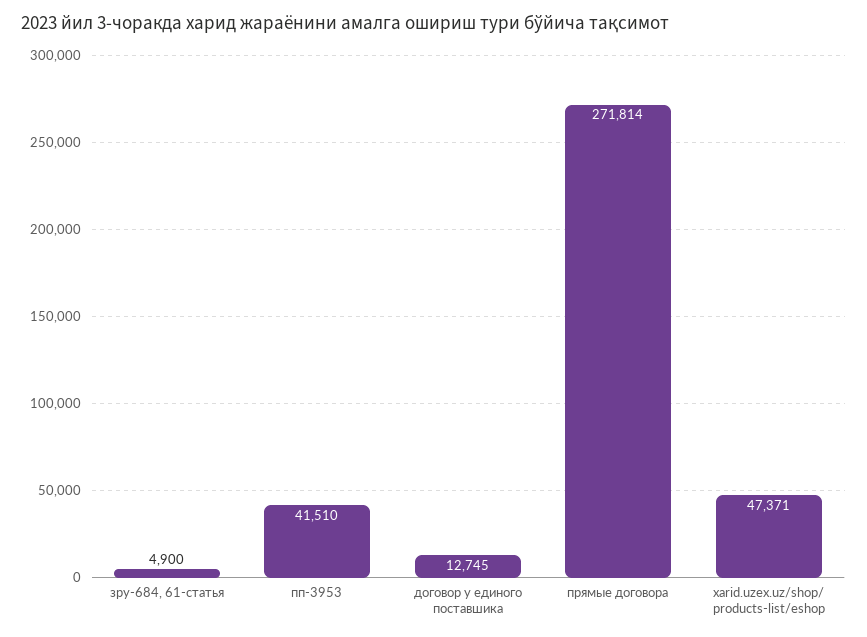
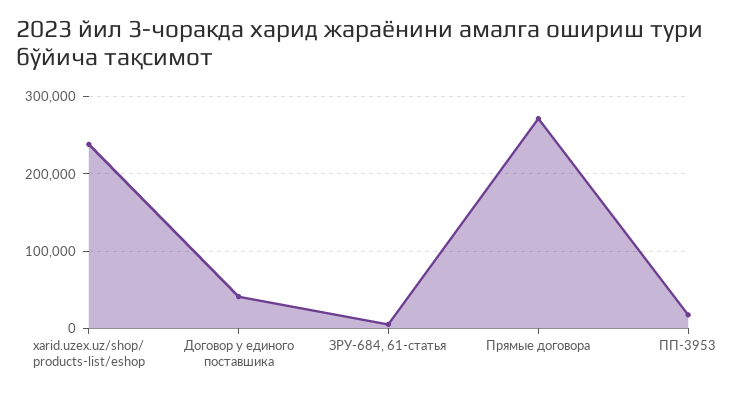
  {
    "зру-684, 61-статья": 4900,
-   "пп-3953": 41510,
+   "пп-3953": 20000,
-   "договор у единого поставшика": 12745,
+   "договор у единого поставшика": 40000,
    "прямые договора": 271814,
-   "xarid.uzex.uz/shop/ products-list/eshop": 47371
+   "xarid.uzex.uz/shop/ products-list/eshop": 240000
  }

